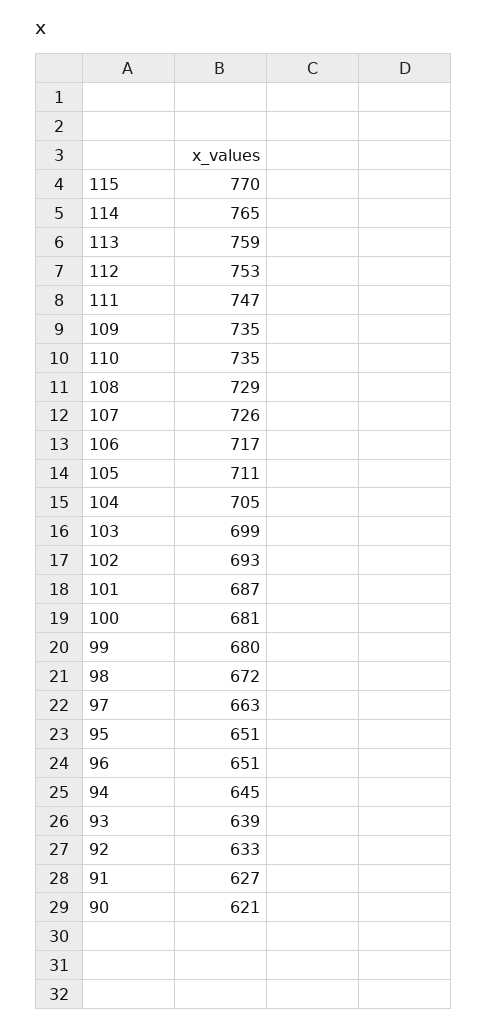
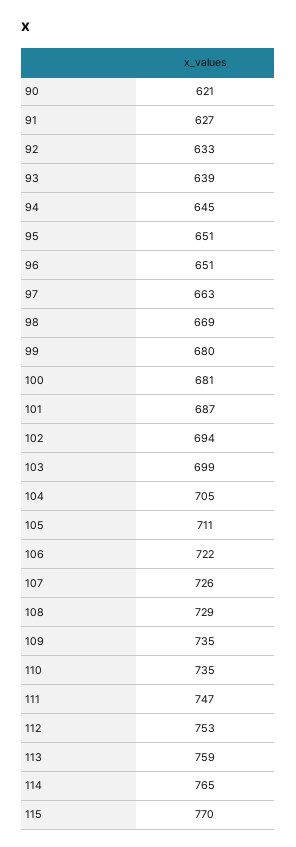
  {
    "115": 770,
    "114": 765,
    "113": 759,
    "112": 753,
    "111": 747,
    "109": 735,
    "110": 735,
    "108": 729,
    "107": 726,
-   "106": 717,
+   "106": 722,
    "105": 711,
    "104": 705,
    "103": 699,
-   "102": 693,
+   "102": 694,
    "101": 687,
    "100": 681,
    "99": 680,
-   "98": 672,
+   "98": 669,
    "97": 663,
    "95": 651,
    "96": 651,
    "94": 645,
    "93": 639,
    "92": 633,
    "91": 627,
    "90": 621
  }

